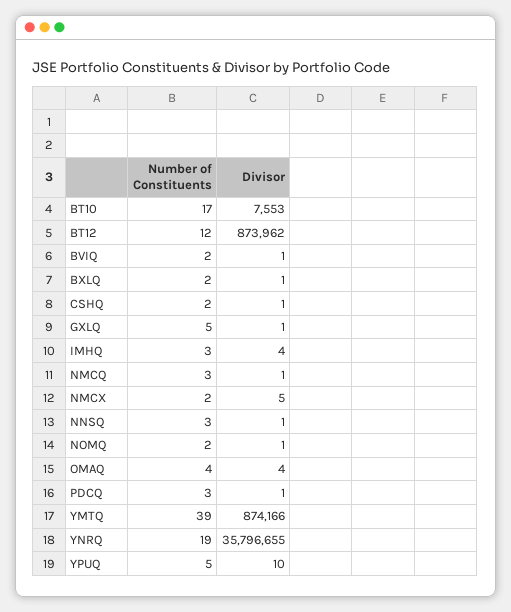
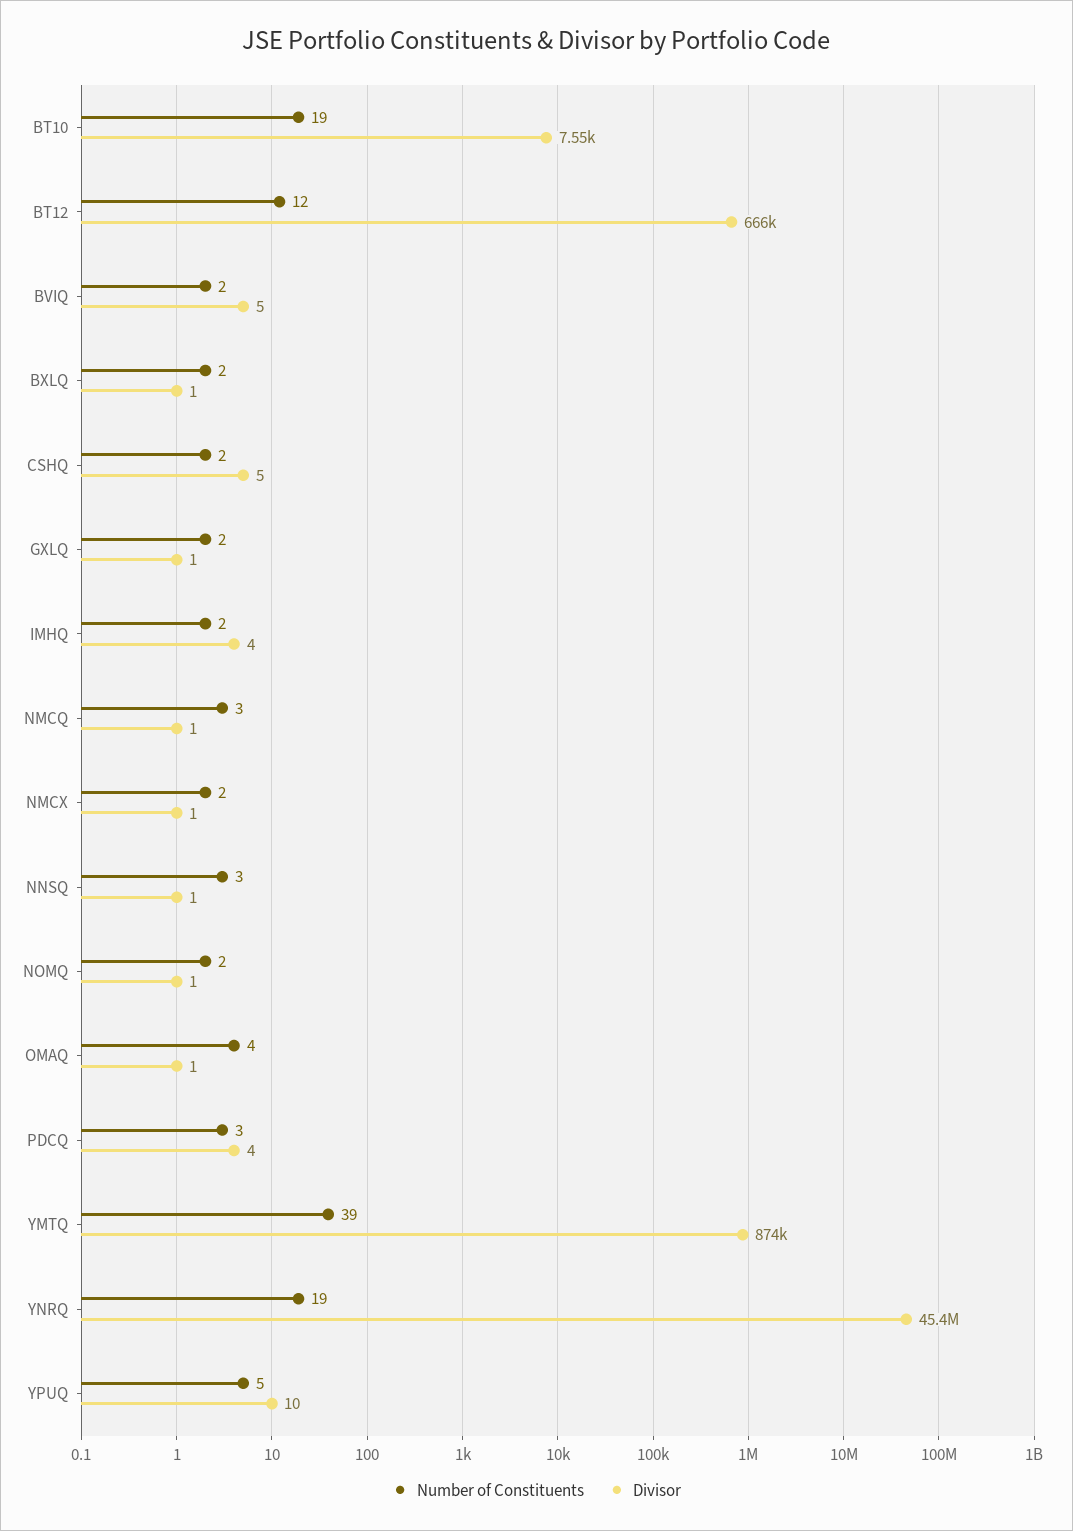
  {
    "Number of Constituents": {
-     "BT10": 17,
+     "BT10": 19,
      "BT12": 12,
      "BVIQ": 2,
      "BXLQ": 2,
      "CSHQ": 2,
-     "GXLQ": 5,
+     "GXLQ": 2,
-     "IMHQ": 3,
+     "IMHQ": 2,
      "NMCQ": 3,
      "NMCX": 2,
      "NNSQ": 3,
      "NOMQ": 2,
      "OMAQ": 4,
      "PDCQ": 3,
      "YMTQ": 39,
      "YNRQ": 19,
      "YPUQ": 5
    },
    "Divisor": {
      "BT10": 7553,
-     "BT12": 873962,
+     "BT12": 666000,
-     "BVIQ": 1,
+     "BVIQ": 5,
      "BXLQ": 1,
-     "CSHQ": 1,
+     "CSHQ": 5,
      "GXLQ": 1,
      "IMHQ": 4,
      "NMCQ": 1,
-     "NMCX": 5,
+     "NMCX": 1,
      "NNSQ": 1,
      "NOMQ": 1,
-     "OMAQ": 4,
+     "OMAQ": 1,
-     "PDCQ": 1,
+     "PDCQ": 4,
      "YMTQ": 874166,
-     "YNRQ": 35796655,
+     "YNRQ": 45400000,
      "YPUQ": 10
    }
  }

